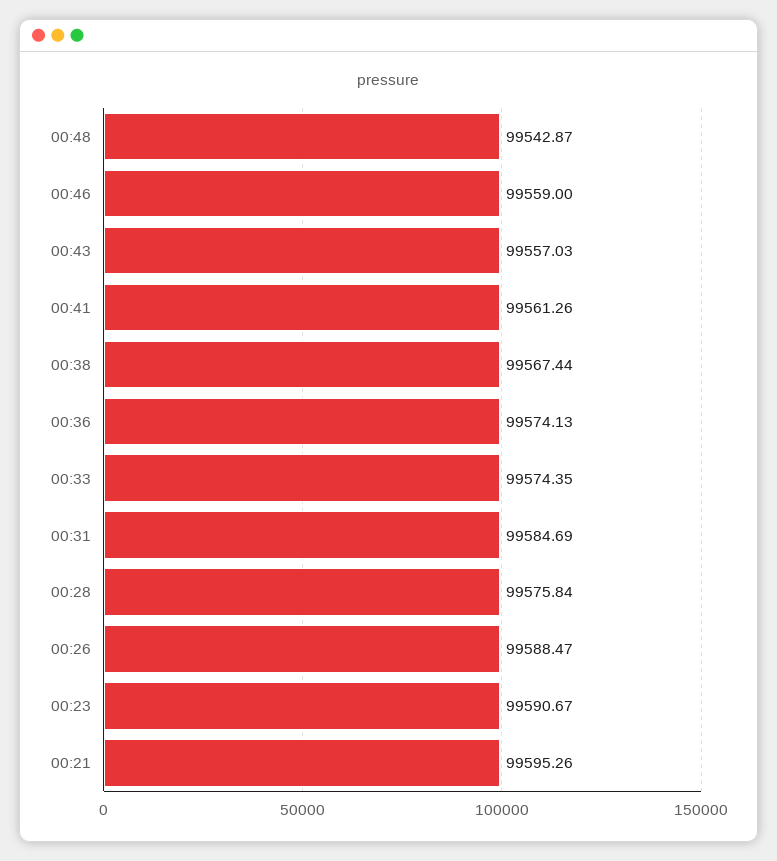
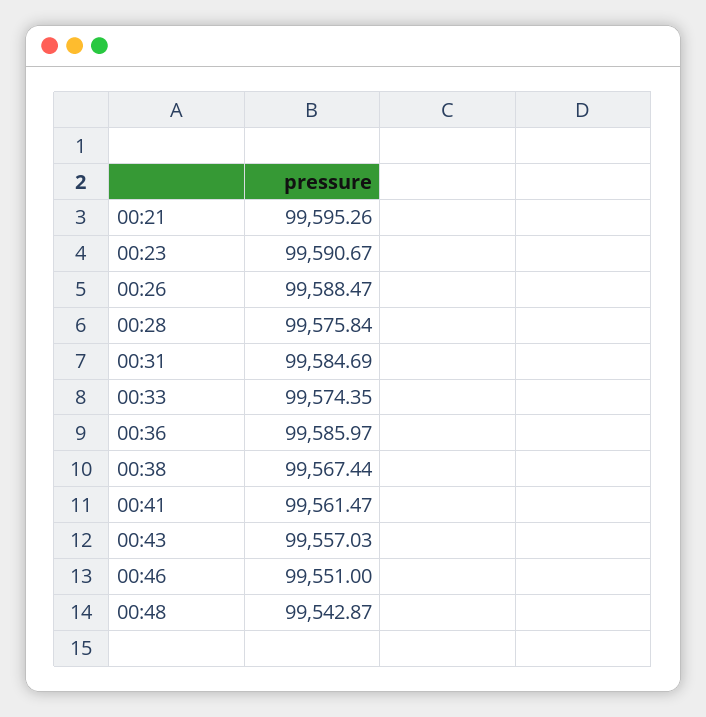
  {
    "00:48": 99542.87,
-   "00:46": 99559,
+   "00:46": 99551,
    "00:43": 99557.03,
-   "00:41": 99561.26,
+   "00:41": 99561.47,
    "00:38": 99567.44,
-   "00:36": 99574.13,
+   "00:36": 99585.97,
    "00:33": 99574.35,
    "00:31": 99584.69,
    "00:28": 99575.84,
    "00:26": 99588.47,
    "00:23": 99590.67,
    "00:21": 99595.26
  }

